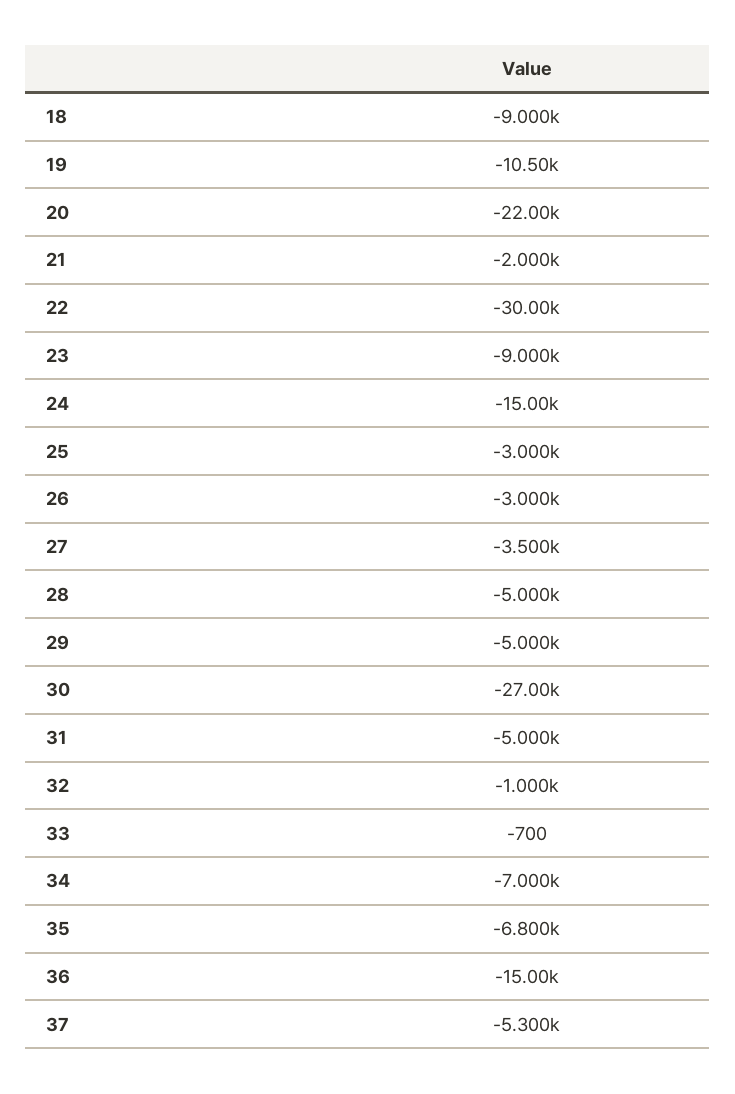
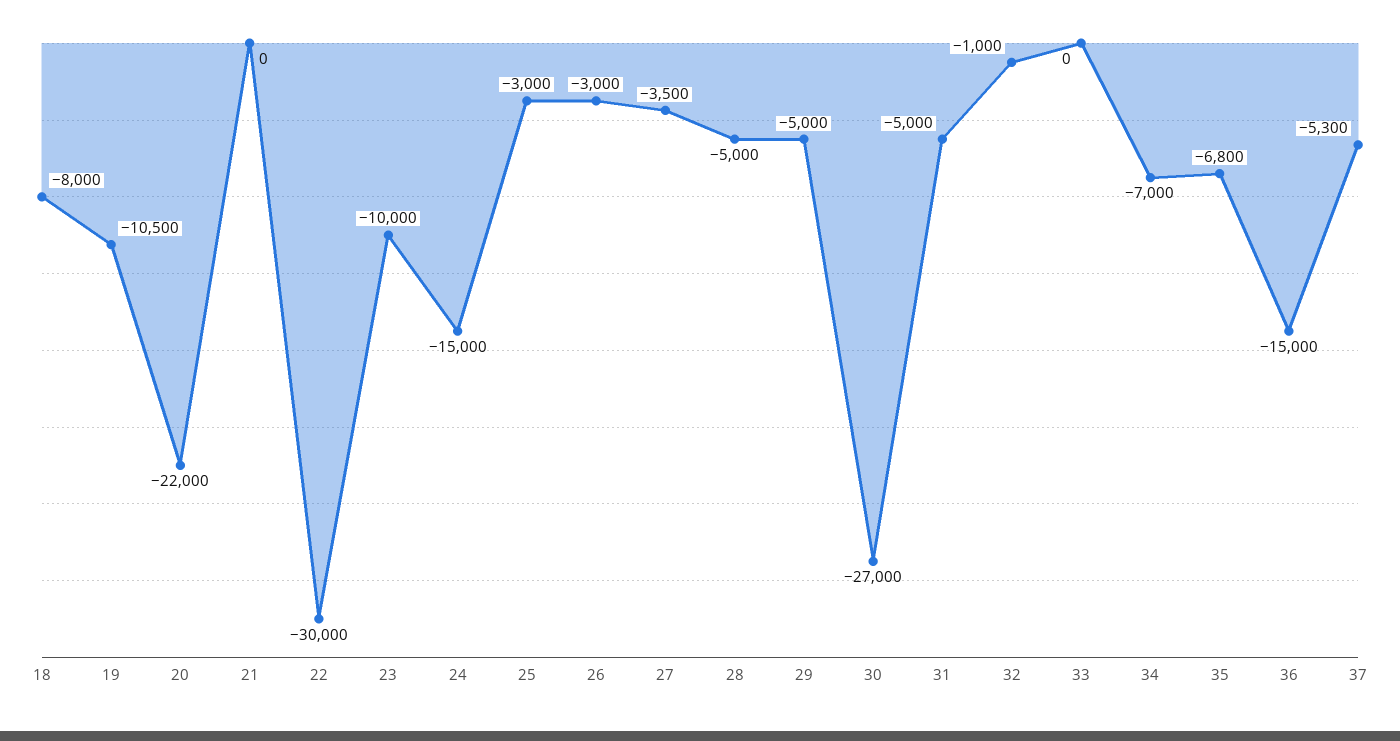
  {
-   "18": -9000,
+   "18": -8000,
    "19": -10500,
    "20": -22000,
-   "21": -2000,
+   "21": 0,
    "22": -30000,
-   "23": -9000,
+   "23": -10000,
    "24": -15000,
    "25": -3000,
    "26": -3000,
    "27": -3500,
    "28": -5000,
    "29": -5000,
    "30": -27000,
    "31": -5000,
    "32": -1000,
-   "33": -700,
+   "33": 0,
    "34": -7000,
    "35": -6800,
    "36": -15000,
    "37": -5300
  }

